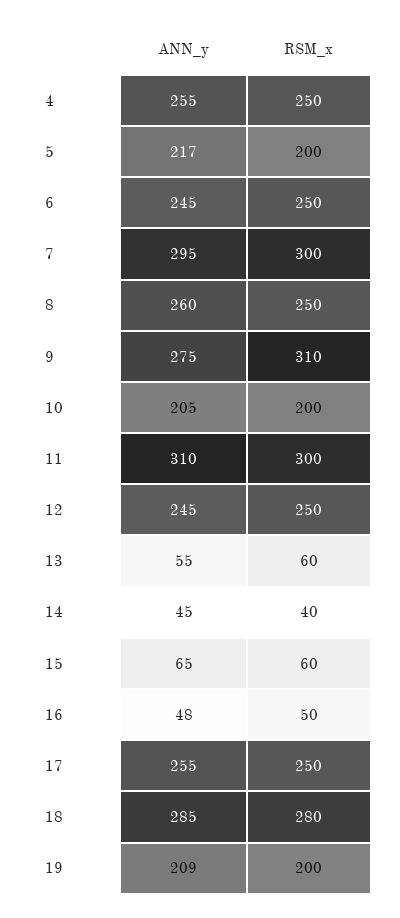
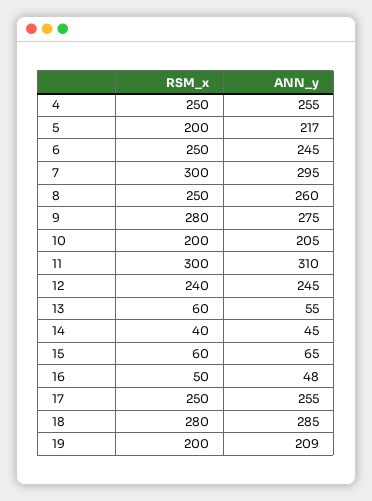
  {
    "ANN_y": {
      "4": 255,
      "5": 217,
      "6": 245,
      "7": 295,
      "8": 260,
      "9": 275,
      "10": 205,
      "11": 310,
      "12": 245,
      "13": 55,
      "14": 45,
      "15": 65,
      "16": 48,
      "17": 255,
      "18": 285,
      "19": 209
    },
    "RSM_x": {
      "4": 250,
      "5": 200,
      "6": 250,
      "7": 300,
      "8": 250,
-     "9": 310,
+     "9": 280,
      "10": 200,
      "11": 300,
-     "12": 250,
+     "12": 240,
      "13": 60,
      "14": 40,
      "15": 60,
      "16": 50,
      "17": 250,
      "18": 280,
      "19": 200
    }
  }

